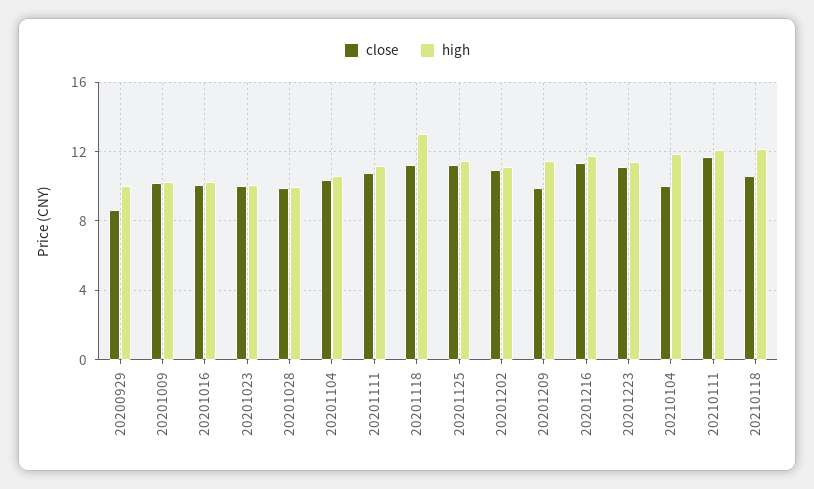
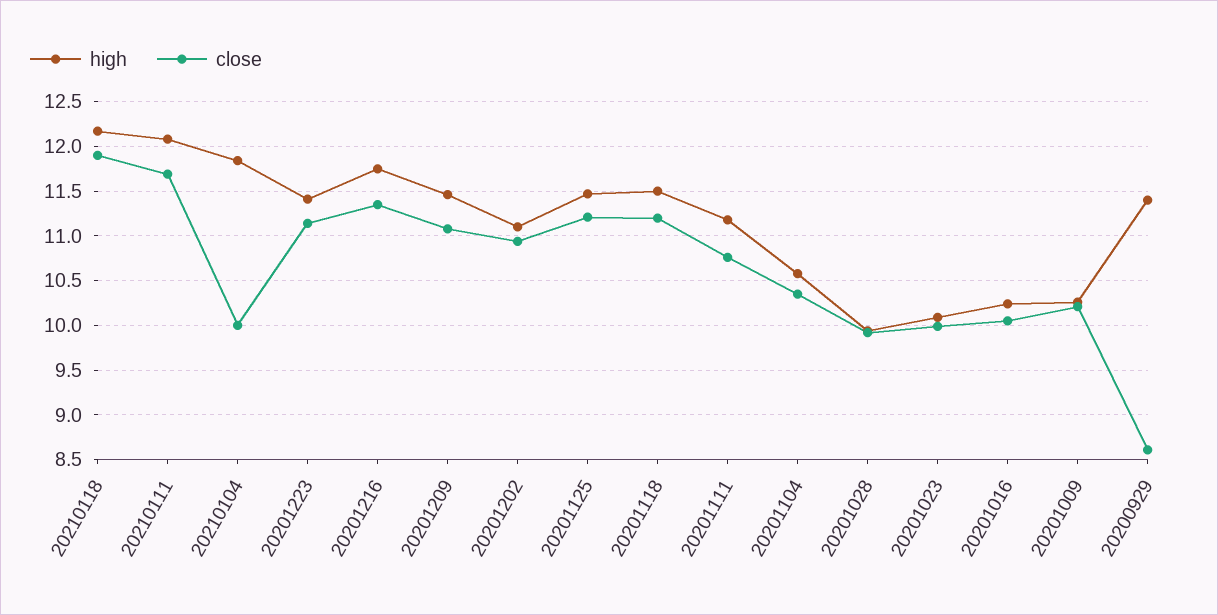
  {
    "close": {
      "20200929": 8.6,
      "20201009": 10.2,
      "20201016": 10.1,
      "20201023": 10,
      "20201028": 9.9,
      "20201104": 10.4,
      "20201111": 10.8,
      "20201118": 11.2,
      "20201125": 11.2,
      "20201202": 10.9,
-     "20201209": 10,
+     "20201209": 11.1,
      "20201216": 11.4,
      "20201223": 11.1,
      "20210104": 10,
      "20210111": 11.7,
-     "20210118": 10.5
+     "20210118": 11.9
    },
    "high": {
-     "20200929": 10,
+     "20200929": 11.4,
      "20201009": 10.3,
      "20201016": 10.2,
      "20201023": 10.1,
      "20201028": 9.9,
      "20201104": 10.6,
      "20201111": 11.2,
-     "20201118": 13,
+     "20201118": 11.5,
      "20201125": 11.5,
      "20201202": 11.1,
      "20201209": 11.5,
      "20201216": 11.8,
      "20201223": 11.4,
      "20210104": 11.8,
      "20210111": 12.1,
      "20210118": 12.2
    }
  }

